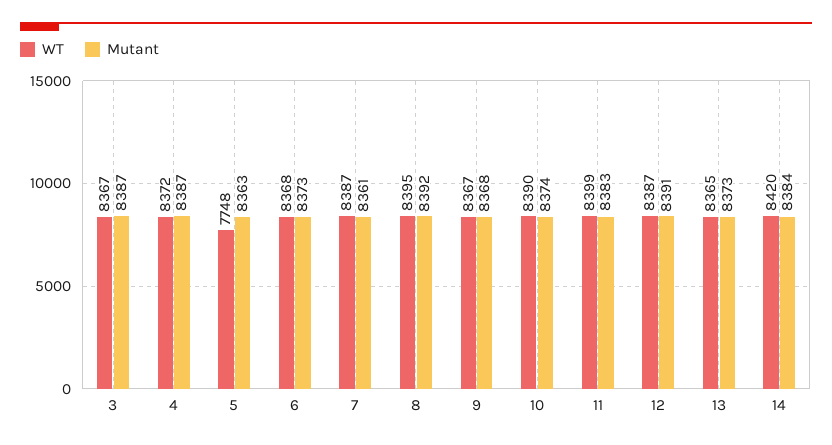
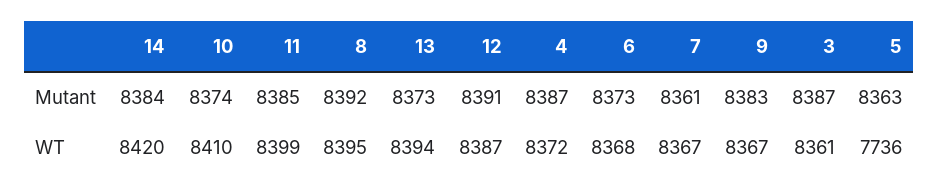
  {
    "WT": {
-     "3": 8367,
+     "3": 8361,
      "4": 8372,
-     "5": 7748,
+     "5": 7736,
      "6": 8368,
-     "7": 8387,
+     "7": 8367,
      "8": 8395,
      "9": 8367,
-     "10": 8390,
+     "10": 8410,
      "11": 8399,
      "12": 8387,
-     "13": 8365,
+     "13": 8394,
      "14": 8420
    },
    "Mutant": {
      "3": 8387,
      "4": 8387,
      "5": 8363,
      "6": 8373,
      "7": 8361,
      "8": 8392,
-     "9": 8368,
+     "9": 8383,
      "10": 8374,
-     "11": 8383,
+     "11": 8385,
      "12": 8391,
      "13": 8373,
      "14": 8384
    }
  }

